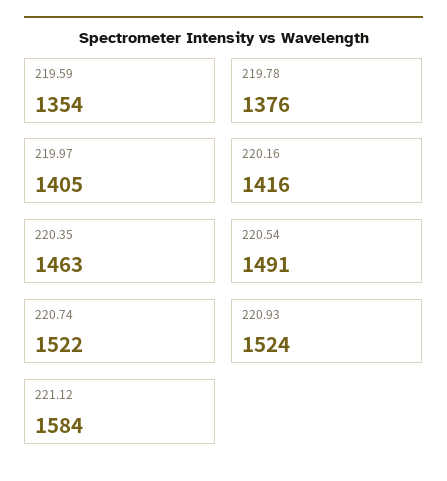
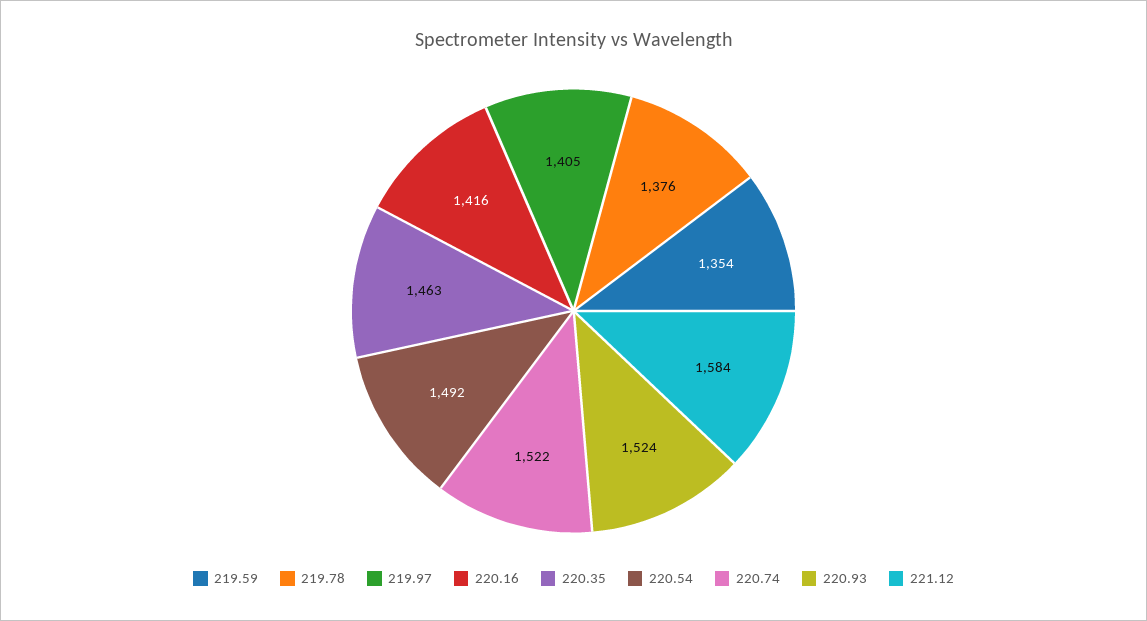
  {
    "219.59": 1354,
    "219.78": 1376,
    "219.97": 1405,
    "220.16": 1416,
    "220.35": 1463,
-   "220.54": 1491,
+   "220.54": 1492,
    "220.74": 1522,
    "220.93": 1524,
    "221.12": 1584
  }

